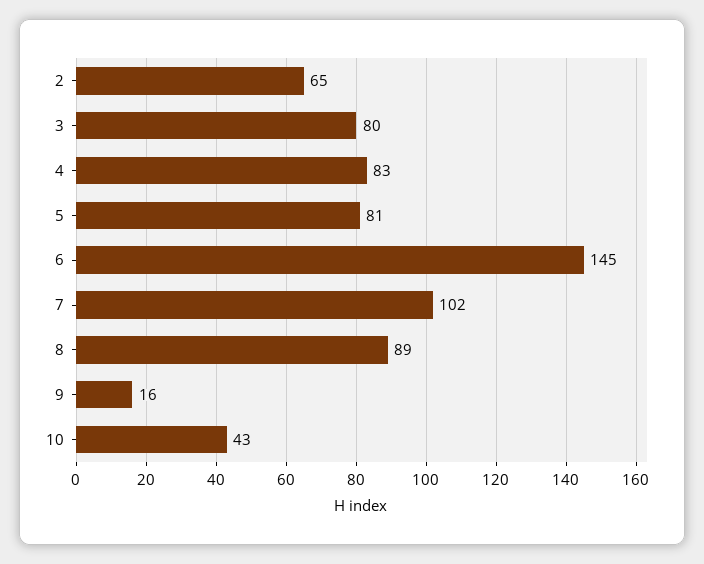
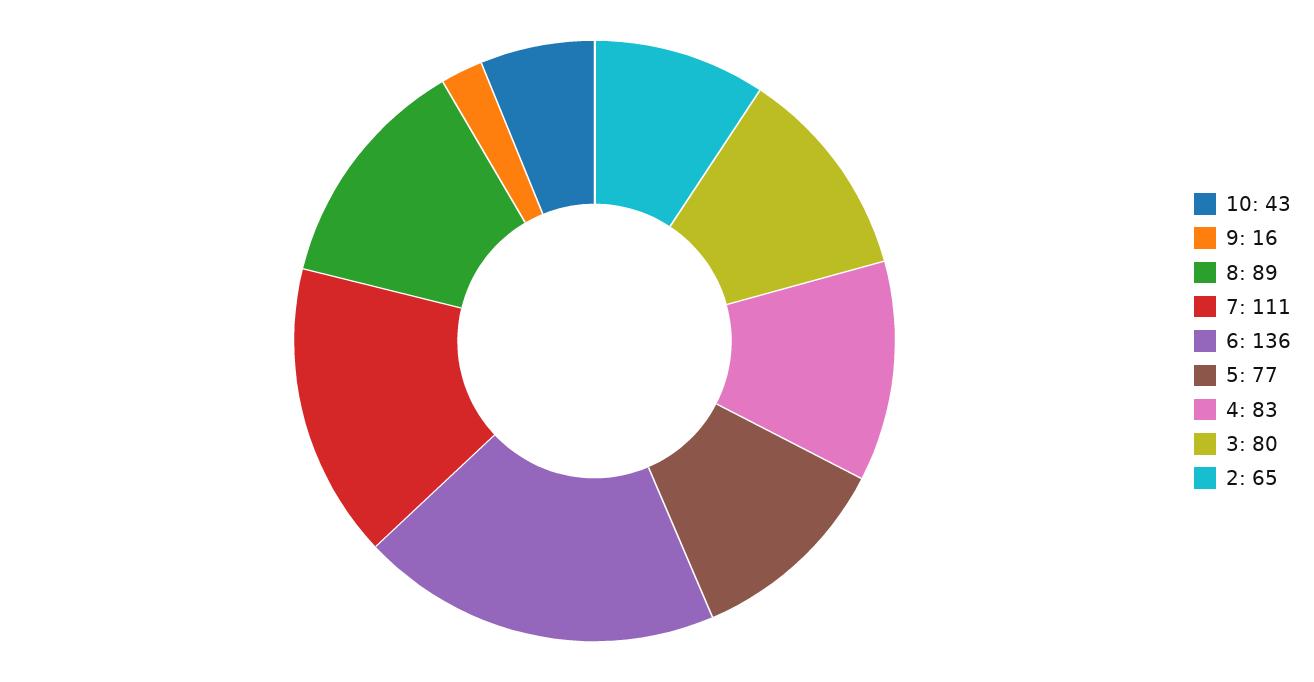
  {
    "2": 65,
    "3": 80,
    "4": 83,
-   "5": 81,
+   "5": 77,
-   "6": 145,
+   "6": 136,
-   "7": 102,
+   "7": 111,
    "8": 89,
    "9": 16,
    "10": 43
  }

